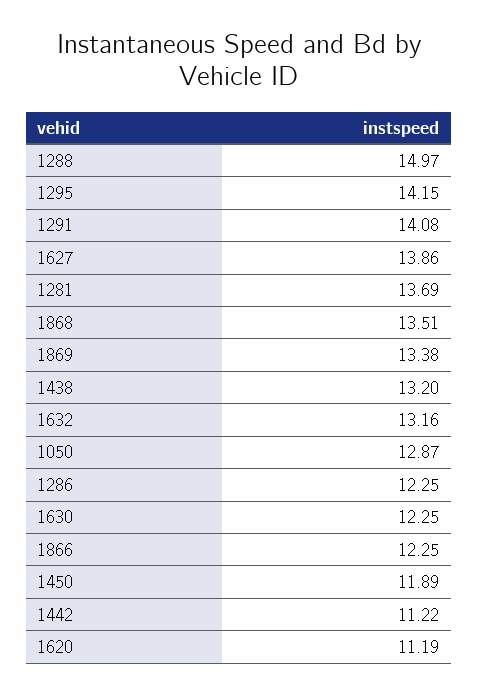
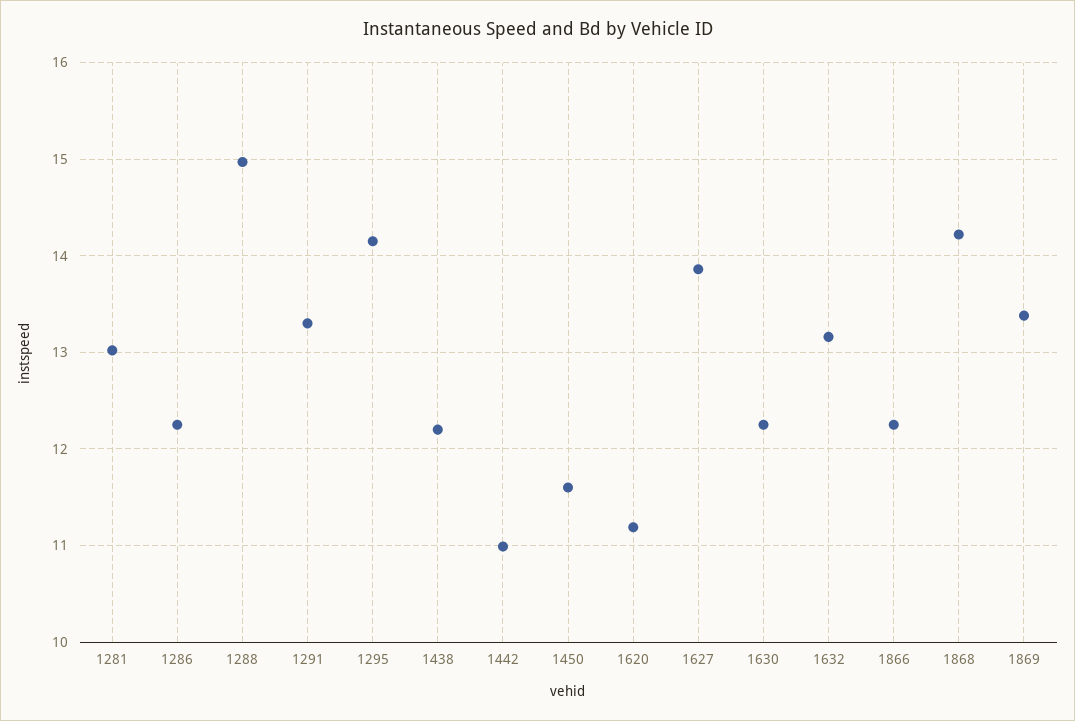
  {
    "1288": 14.97,
    "1295": 14.15,
-   "1291": 14.08,
+   "1291": 13.3,
    "1627": 13.86,
-   "1281": 13.69,
+   "1281": 13,
-   "1868": 13.51,
+   "1868": 14.2,
    "1869": 13.38,
-   "1438": 13.2,
+   "1438": 12.2,
    "1632": 13.16,
-   "1050": 12.87,
    "1286": 12.25,
    "1630": 12.25,
    "1866": 12.25,
-   "1450": 11.89,
+   "1450": 11.6,
-   "1442": 11.22,
+   "1442": 11,
    "1620": 11.19
  }

